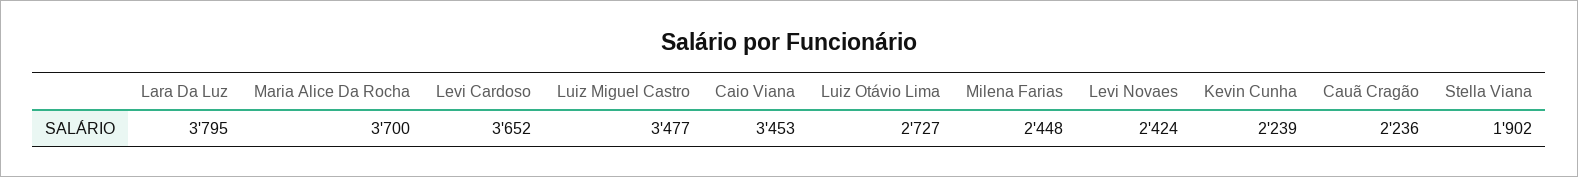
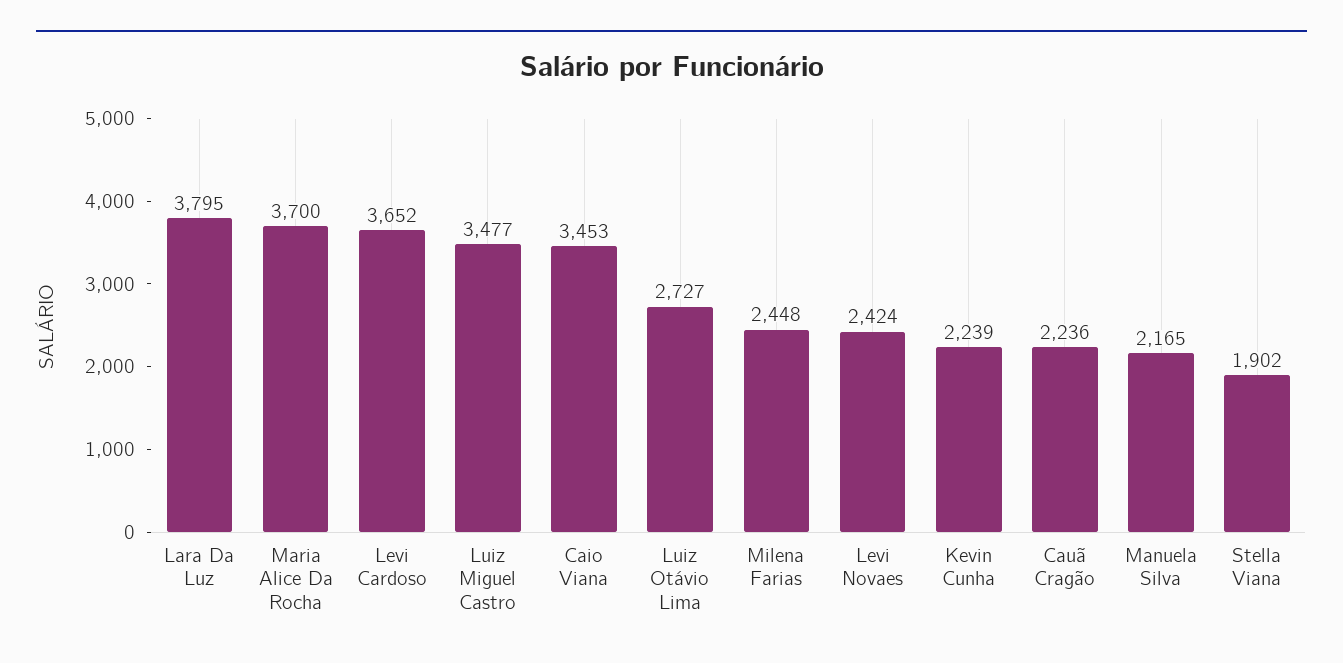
  {
    "Lara Da Luz": 3795,
    "Maria Alice Da Rocha": 3700,
    "Levi Cardoso": 3652,
    "Luiz Miguel Castro": 3477,
    "Caio Viana": 3453,
    "Luiz Otávio Lima": 2727,
    "Milena Farias": 2448,
    "Levi Novaes": 2424,
    "Kevin Cunha": 2239,
    "Cauã Cragão": 2236,
-   "Stella Viana": 1902
+   "Stella Viana": 1902,
+   "Manuela Silva": 2165
  }

